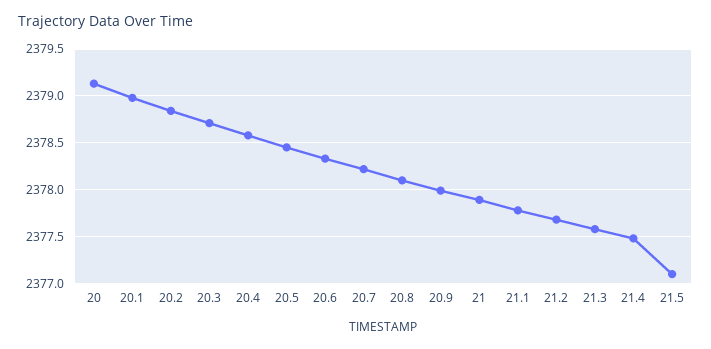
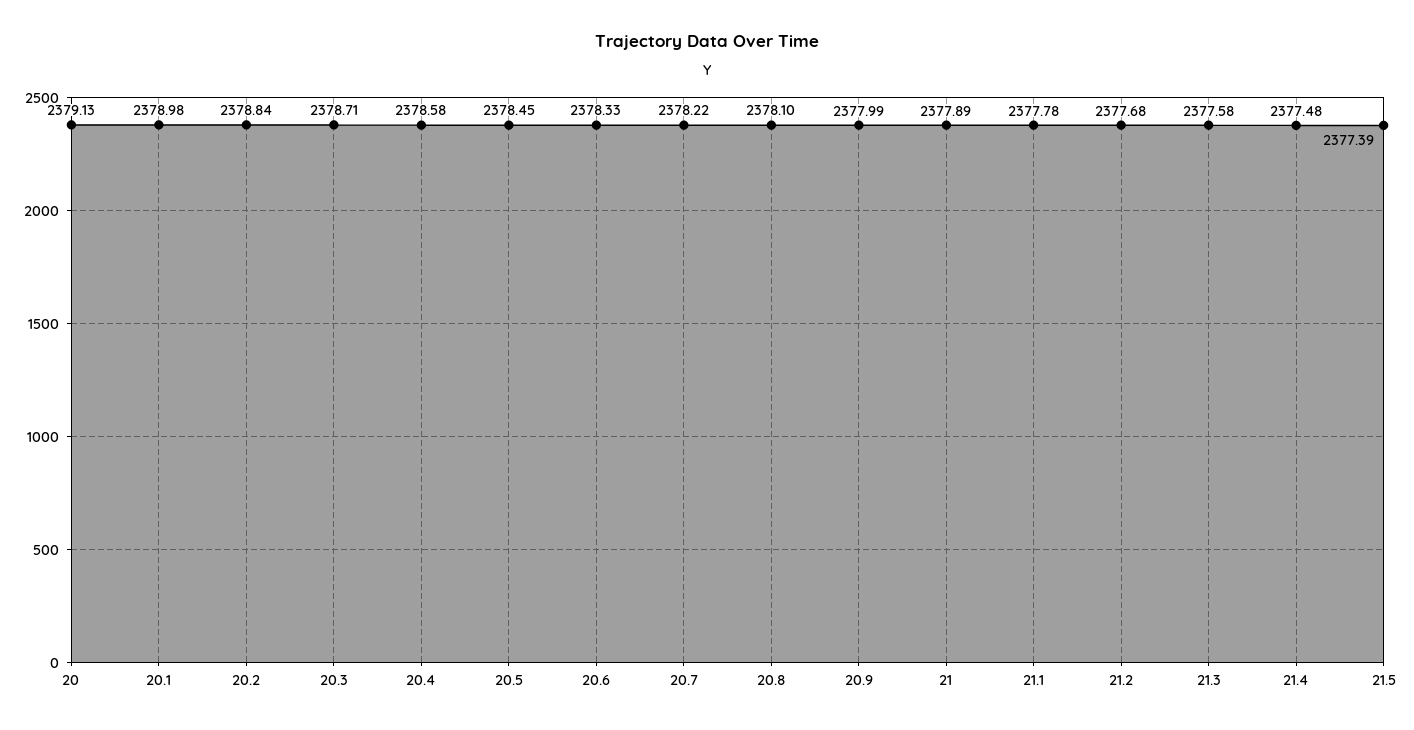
  {
    "20": 2379.13,
    "20.1": 2378.98,
    "20.2": 2378.84,
    "20.3": 2378.71,
    "20.4": 2378.58,
    "20.5": 2378.45,
    "20.6": 2378.33,
    "20.7": 2378.22,
    "20.8": 2378.1,
    "20.9": 2377.99,
    "21": 2377.89,
    "21.1": 2377.78,
    "21.2": 2377.68,
    "21.3": 2377.58,
    "21.4": 2377.48,
-   "21.5": 2377.1
+   "21.5": 2377.39
  }

